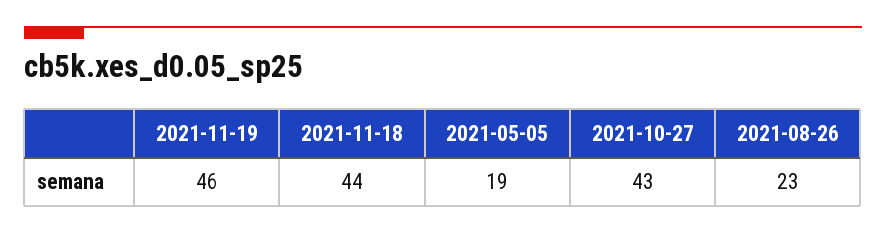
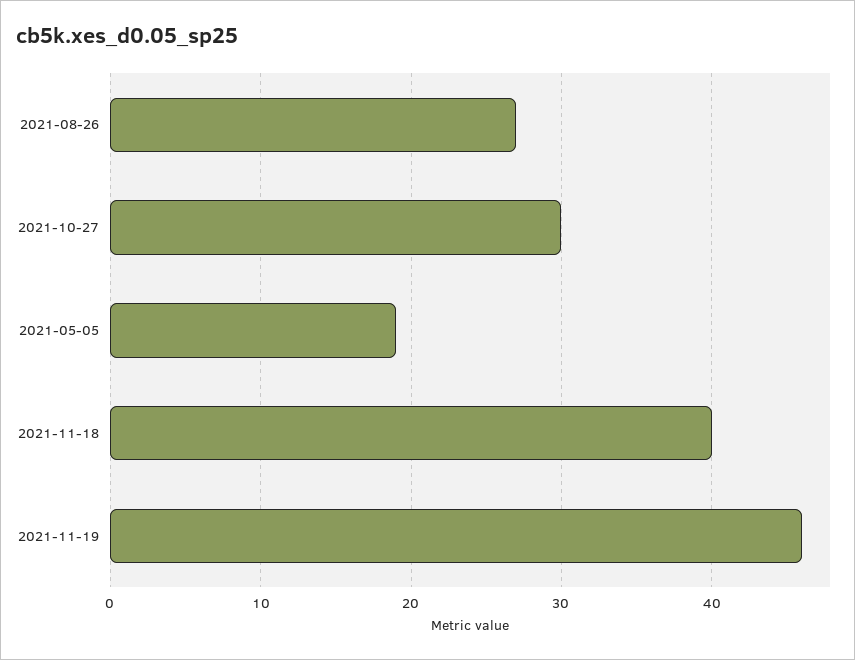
  {
    "2021-11-19": 46,
-   "2021-11-18": 44,
+   "2021-11-18": 40,
    "2021-05-05": 19,
-   "2021-10-27": 43,
+   "2021-10-27": 30,
-   "2021-08-26": 23
+   "2021-08-26": 27
  }

